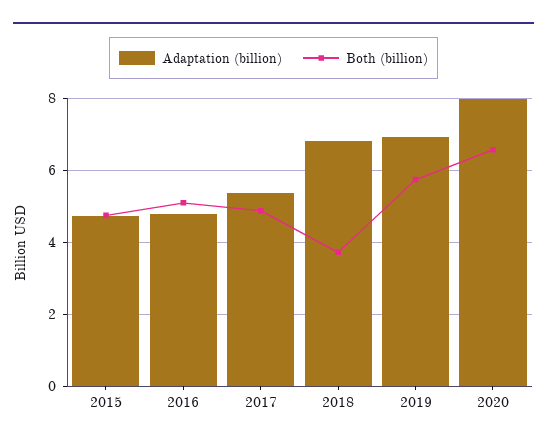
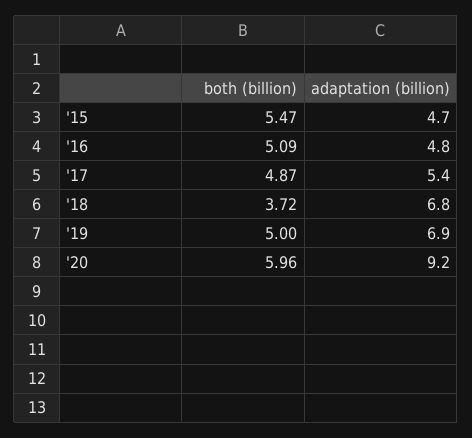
  {
    "Adaptation (billion)": {
      "2015": 4.7,
      "2016": 4.8,
      "2017": 5.4,
      "2018": 6.8,
      "2019": 6.9,
-     "2020": 8
+     "2020": 9.2
    },
    "Both (billion)": {
-     "2015": 4.8,
+     "2015": 5.47,
      "2016": 5.09,
      "2017": 4.87,
      "2018": 3.72,
-     "2019": 5.8,
+     "2019": 5,
-     "2020": 6.6
+     "2020": 5.96
    }
  }

